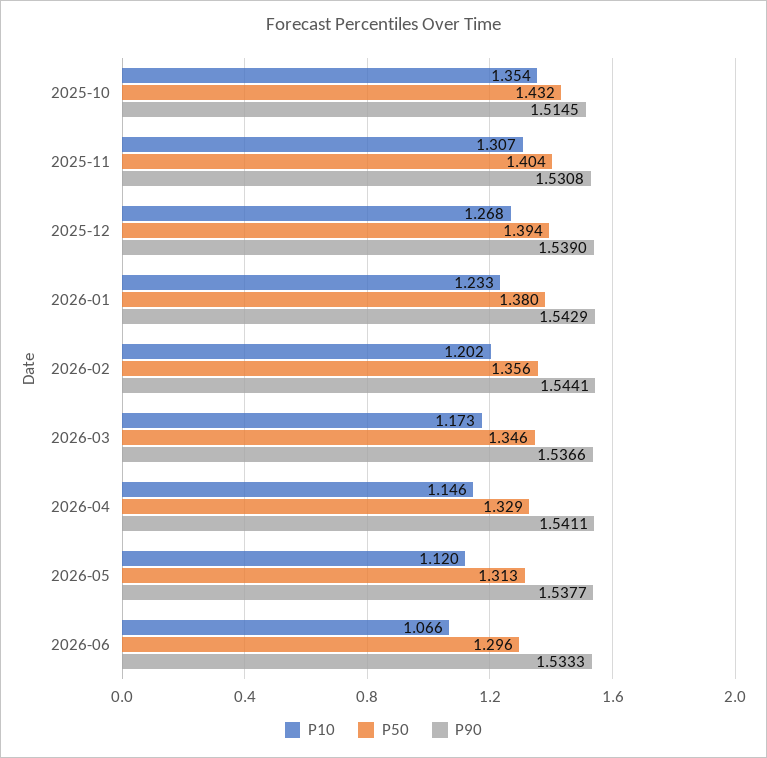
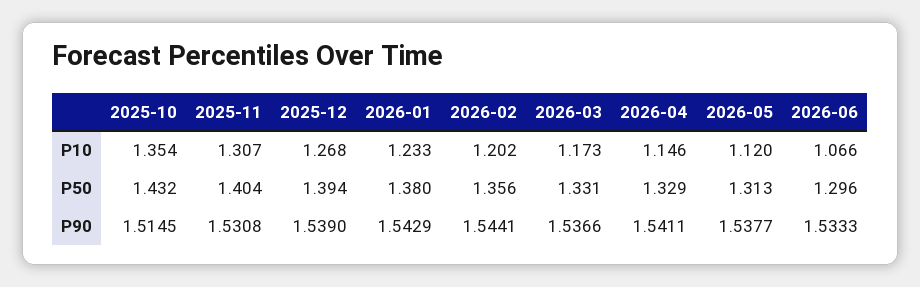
  {
    "P10": {
      "2025-10": 1.354,
      "2025-11": 1.307,
      "2025-12": 1.268,
      "2026-01": 1.233,
      "2026-02": 1.202,
      "2026-03": 1.173,
      "2026-04": 1.146,
      "2026-05": 1.12,
      "2026-06": 1.066
    },
    "P50": {
      "2025-10": 1.432,
      "2025-11": 1.404,
      "2025-12": 1.394,
      "2026-01": 1.38,
      "2026-02": 1.356,
-     "2026-03": 1.346,
+     "2026-03": 1.331,
      "2026-04": 1.329,
      "2026-05": 1.313,
      "2026-06": 1.296
    },
    "P90": {
      "2025-10": 1.5145,
      "2025-11": 1.5308,
      "2025-12": 1.539,
      "2026-01": 1.5429,
      "2026-02": 1.5441,
      "2026-03": 1.5366,
      "2026-04": 1.5411,
      "2026-05": 1.5377,
      "2026-06": 1.5333
    }
  }

